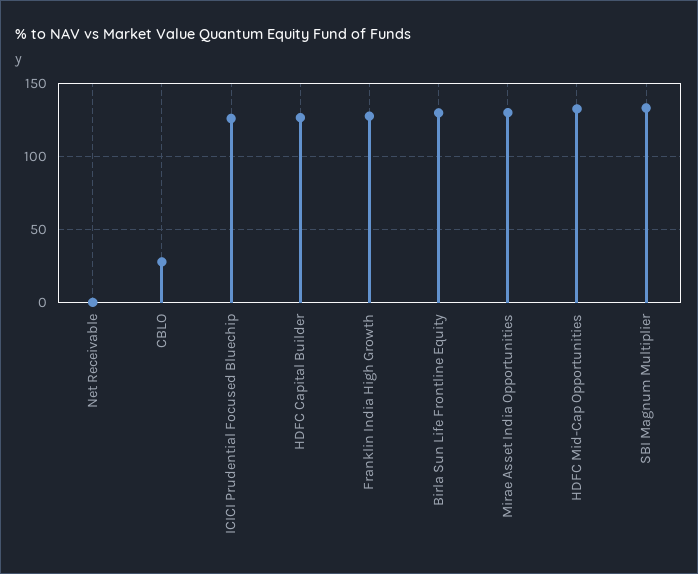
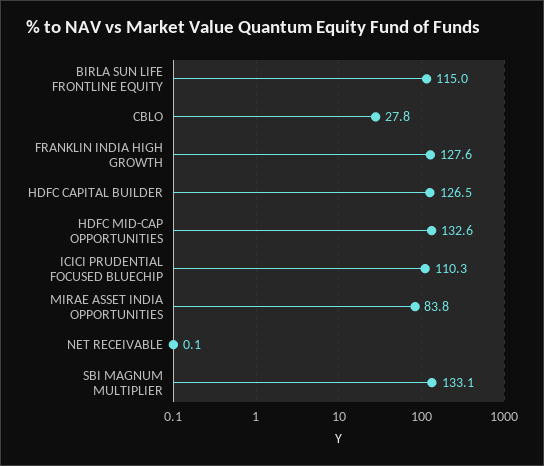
  {
    "Net Receivable": 0.1,
    "CBLO": 27.8,
-   "ICICI Prudential Focused Bluechip": 125,
+   "ICICI Prudential Focused Bluechip": 110.3,
    "HDFC Capital Builder": 126.5,
    "Franklin India High Growth": 127.6,
-   "Birla Sun Life Frontline Equity": 130,
+   "Birla Sun Life Frontline Equity": 115,
-   "Mirae Asset India Opportunities": 130,
+   "Mirae Asset India Opportunities": 83.8,
    "HDFC Mid-Cap Opportunities": 132.6,
    "SBI Magnum Multiplier": 133.1
  }

